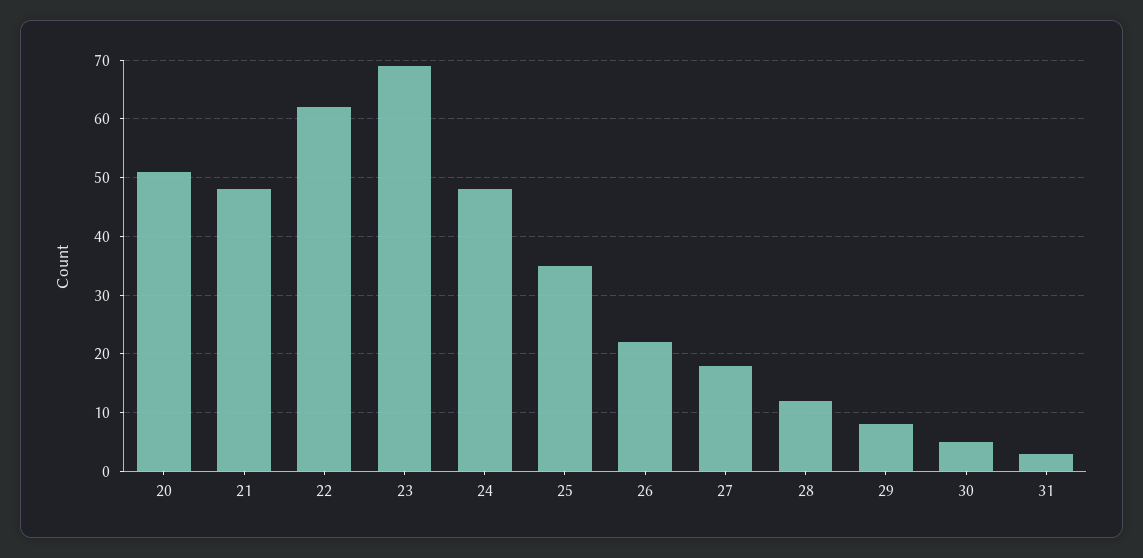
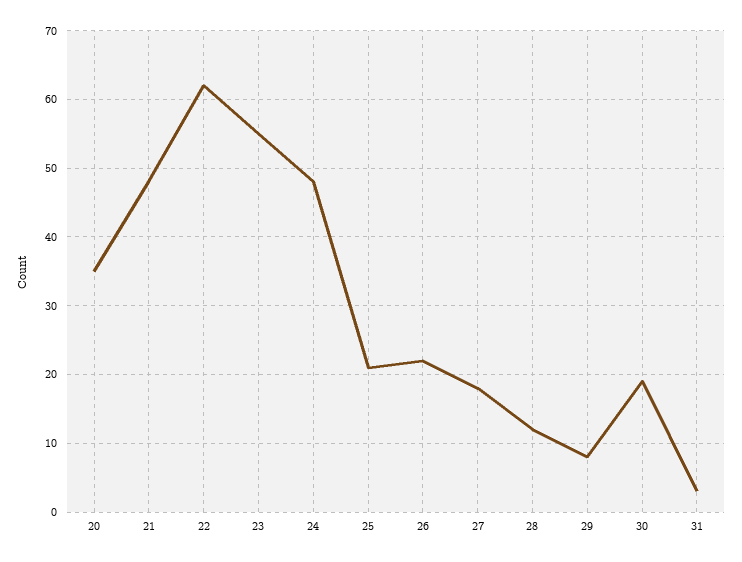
  {
-   "20": 50,
+   "20": 35,
    "21": 48,
    "22": 62,
-   "23": 70,
+   "23": 55,
    "24": 48,
-   "25": 35,
+   "25": 21,
    "26": 22,
    "27": 18,
    "28": 12,
    "29": 8,
-   "30": 5,
+   "30": 19,
    "31": 3
  }

